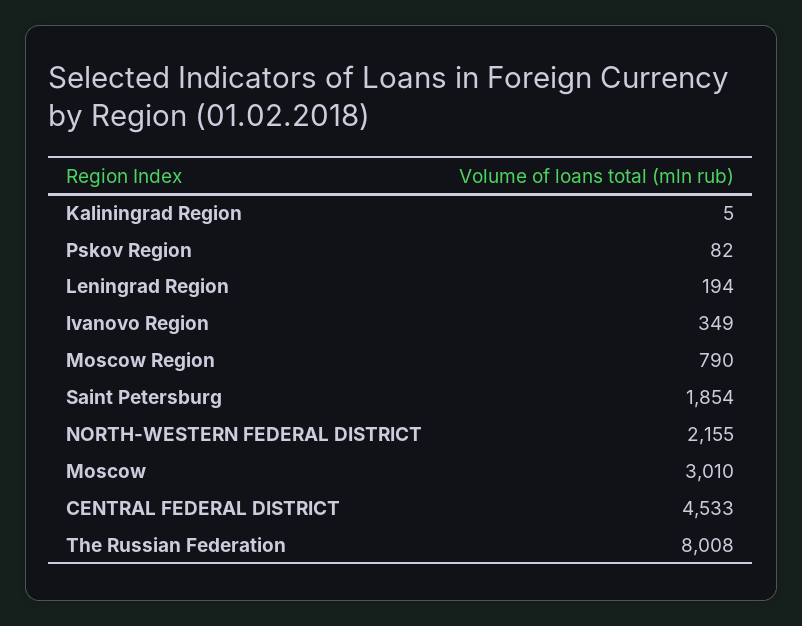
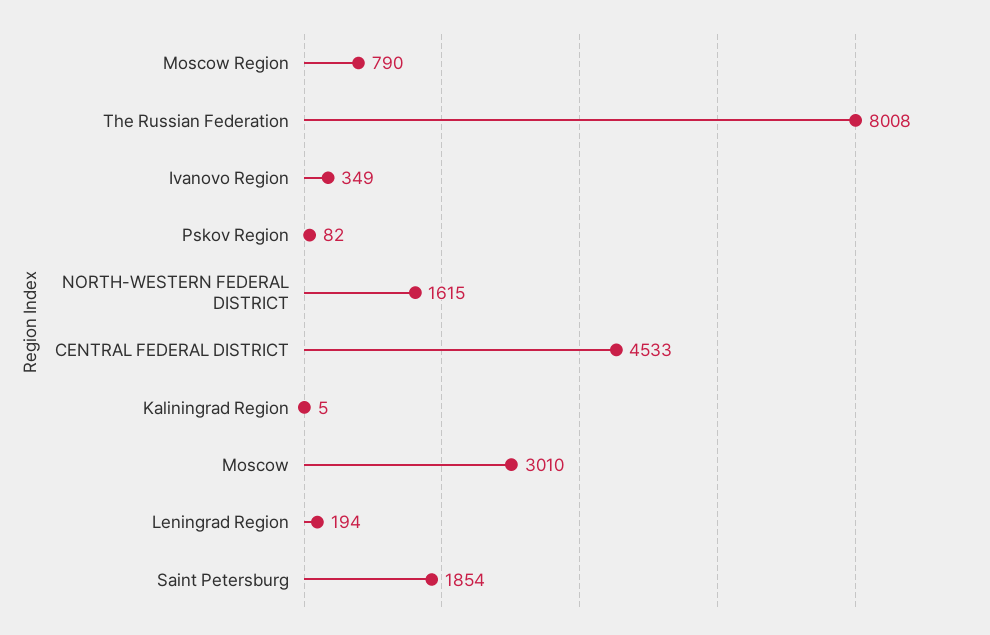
  {
    "Kaliningrad Region": 5,
    "Pskov Region": 82,
    "Leningrad Region": 194,
    "Ivanovo Region": 349,
    "Moscow Region": 790,
    "Saint Petersburg": 1854,
-   "NORTH-WESTERN FEDERAL DISTRICT": 2155,
+   "NORTH-WESTERN FEDERAL DISTRICT": 1615,
    "Moscow": 3010,
    "CENTRAL FEDERAL DISTRICT": 4533,
    "The Russian Federation": 8008
  }

